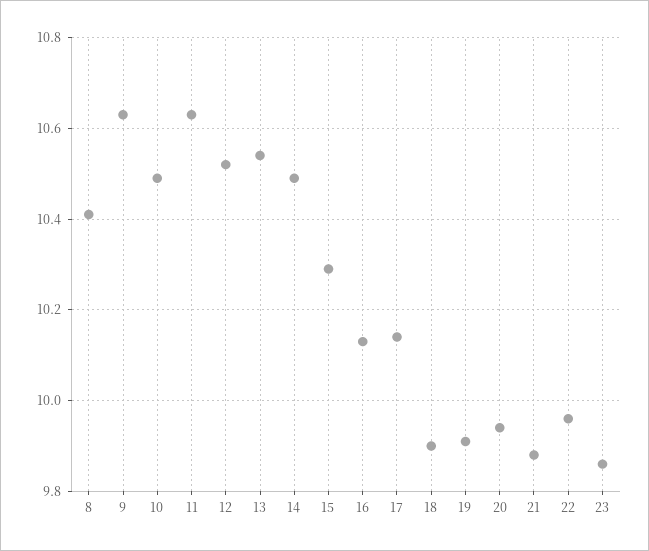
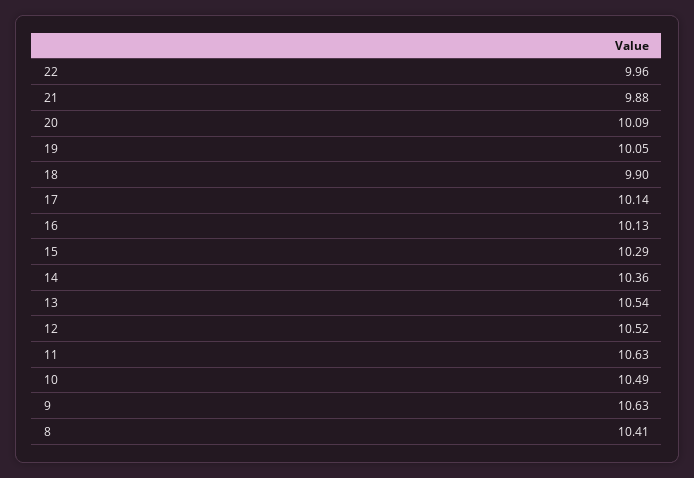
  {
    "8": 10.41,
    "9": 10.63,
    "10": 10.49,
    "11": 10.63,
    "12": 10.52,
    "13": 10.54,
-   "14": 10.5,
+   "14": 10.36,
    "15": 10.29,
    "16": 10.13,
    "17": 10.14,
    "18": 9.9,
-   "19": 9.9,
+   "19": 10.05,
-   "20": 9.95,
+   "20": 10.09,
    "21": 9.88,
-   "22": 9.96,
+   "22": 9.96
-   "23": 9.85
  }

